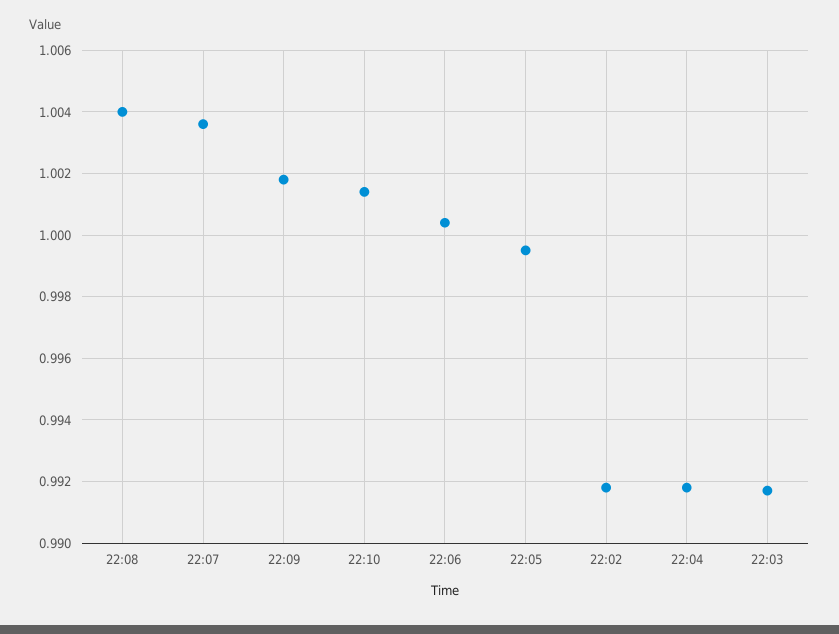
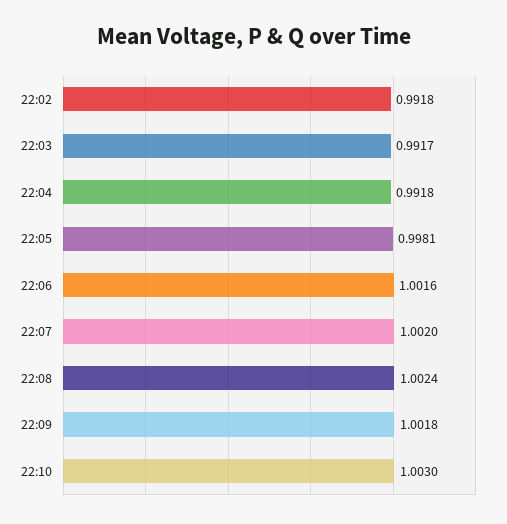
  {
-   "22:08": 1.004,
+   "22:08": 1.0024,
-   "22:07": 1.0035,
+   "22:07": 1.002,
    "22:09": 1.0018,
-   "22:10": 1.0015,
+   "22:10": 1.003,
-   "22:06": 1.0005,
+   "22:06": 1.0016,
-   "22:05": 0.9995,
+   "22:05": 0.9981,
    "22:02": 0.9918,
    "22:04": 0.9918,
    "22:03": 0.9917
  }

